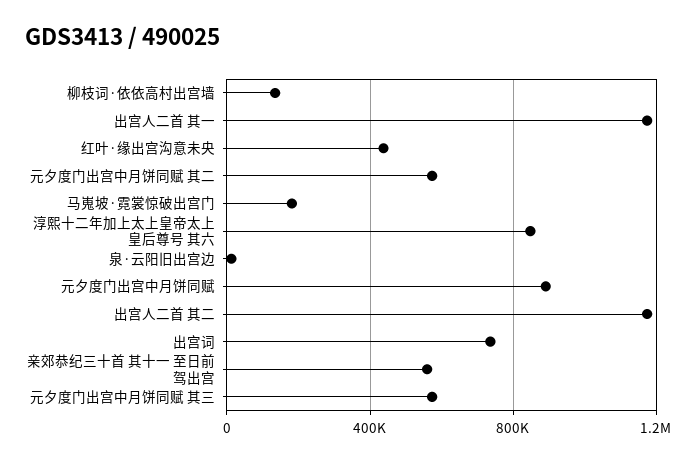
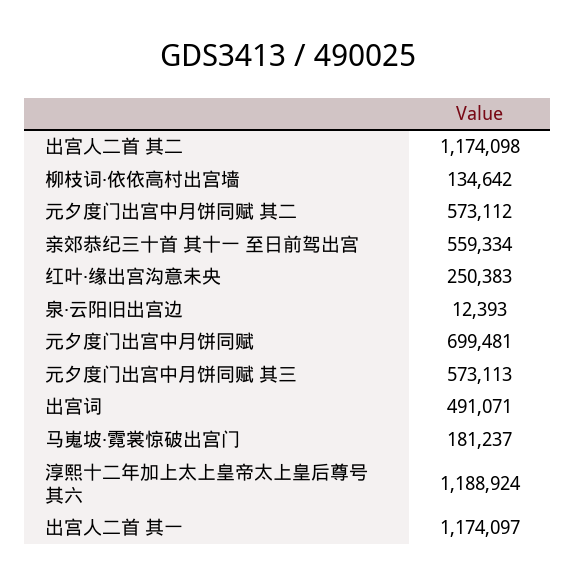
  {
    "柳枝词·依依高村出宫墙": 134642,
    "出宫人二首 其一": 1174097,
-   "红叶·缘出宫沟意未央": 450000,
+   "红叶·缘出宫沟意未央": 250383,
    "元夕度门出宫中月饼同赋 其二": 573112,
    "马嵬坡·霓裳惊破出宫门": 181237,
-   "淳熙十二年加上太上皇帝太上皇后尊号 其六": 850000,
+   "淳熙十二年加上太上皇帝太上皇后尊号 其六": 1188924,
    "泉·云阳旧出宫边": 12393,
-   "元夕度门出宫中月饼同赋": 900000,
+   "元夕度门出宫中月饼同赋": 699481,
    "出宫人二首 其二": 1174098,
-   "出宫词": 750000,
+   "出宫词": 491071,
    "亲郊恭纪三十首 其十一 至日前驾出宫": 559334,
    "元夕度门出宫中月饼同赋 其三": 573113
  }

